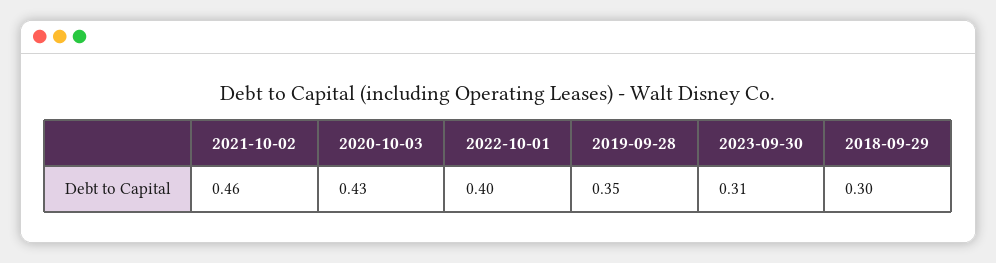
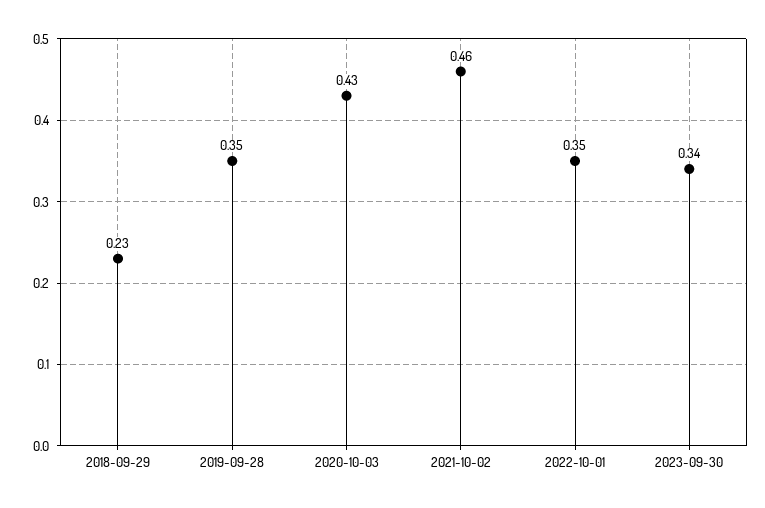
  {
    "2021-10-02": 0.46,
    "2020-10-03": 0.43,
-   "2022-10-01": 0.4,
+   "2022-10-01": 0.35,
    "2019-09-28": 0.35,
-   "2023-09-30": 0.31,
+   "2023-09-30": 0.34,
-   "2018-09-29": 0.3
+   "2018-09-29": 0.23
  }

